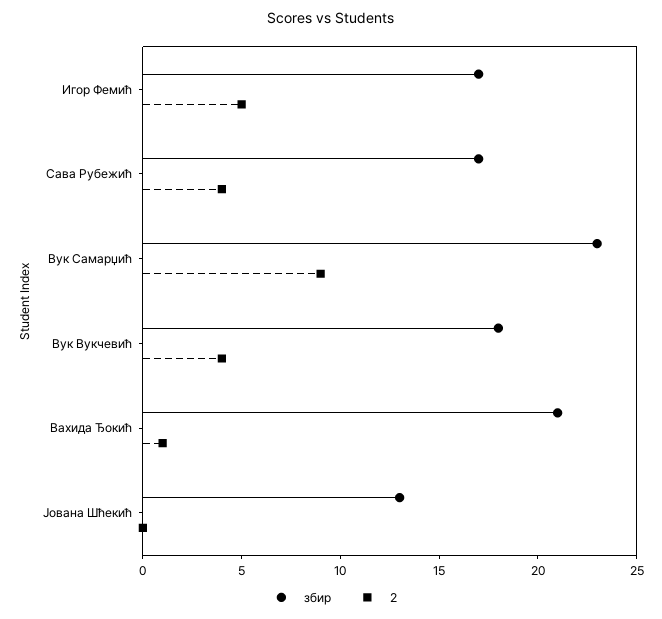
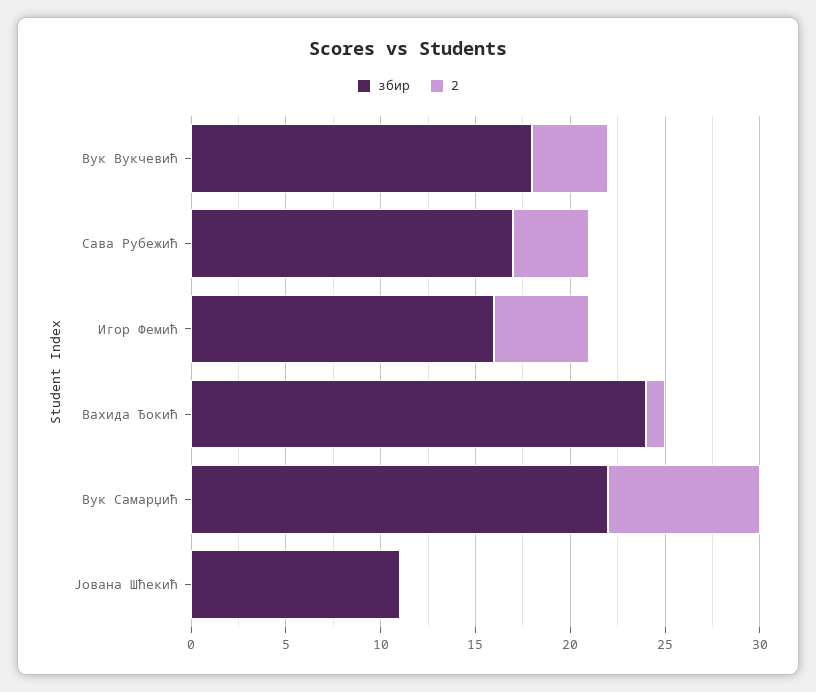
  {
    "збир": {
-     "Игор Фемић": 17,
+     "Игор Фемић": 16,
      "Сава Рубежић": 17,
-     "Вук Самарџић": 23,
+     "Вук Самарџић": 22,
      "Вук Вукчевић": 18,
-     "Вахида Ђокић": 21,
+     "Вахида Ђокић": 24,
-     "Јована Шћекић": 13
+     "Јована Шћекић": 11
    },
    "2": {
      "Игор Фемић": 5,
      "Сава Рубежић": 4,
-     "Вук Самарџић": 9,
+     "Вук Самарџић": 8,
      "Вук Вукчевић": 4,
      "Вахида Ђокић": 1,
      "Јована Шћекић": 0
    }
  }

